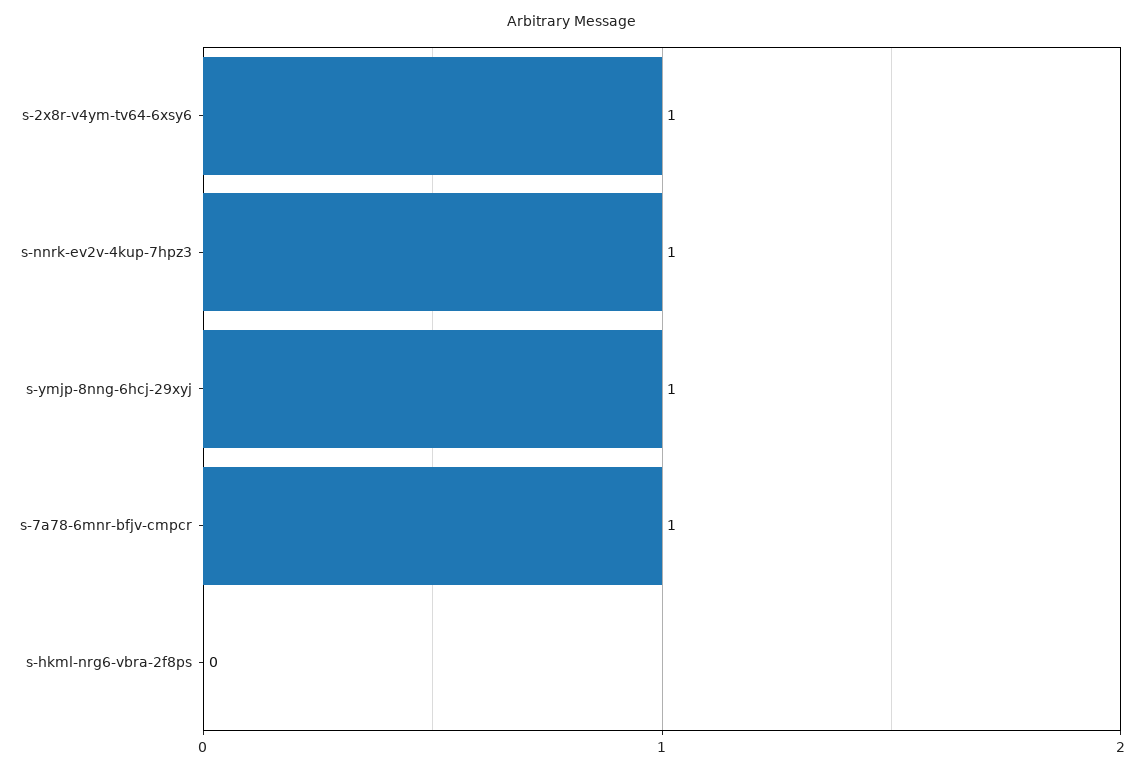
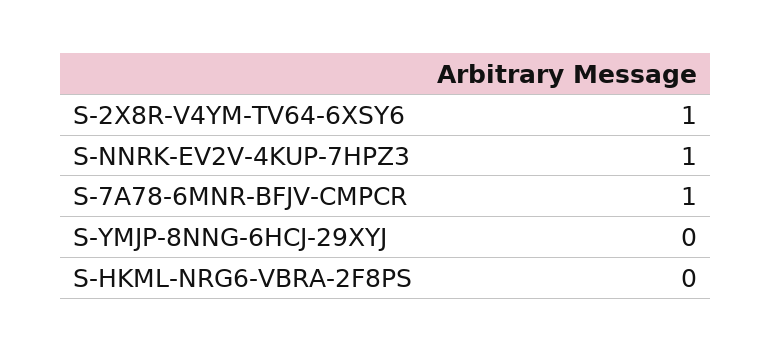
  {
    "s-2x8r-v4ym-tv64-6xsy6": 1,
    "s-nnrk-ev2v-4kup-7hpz3": 1,
-   "s-ymjp-8nng-6hcj-29xyj": 1,
+   "s-ymjp-8nng-6hcj-29xyj": 0,
    "s-7a78-6mnr-bfjv-cmpcr": 1,
    "s-hkml-nrg6-vbra-2f8ps": 0
  }

